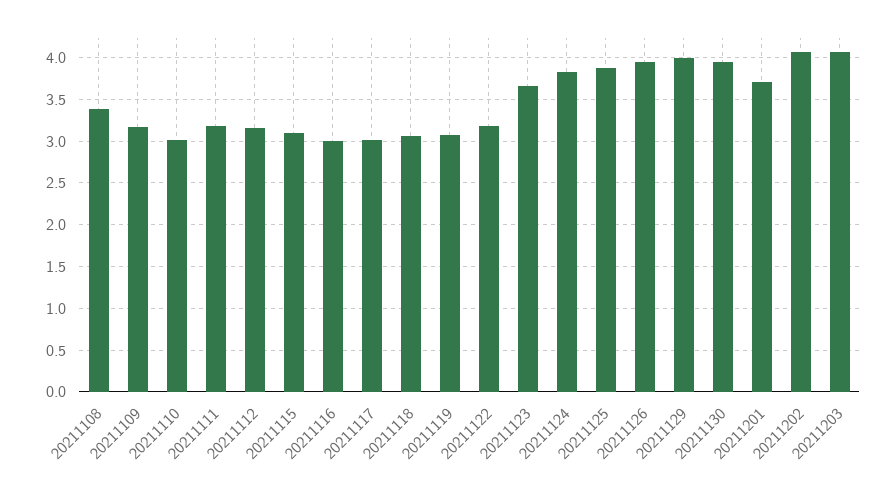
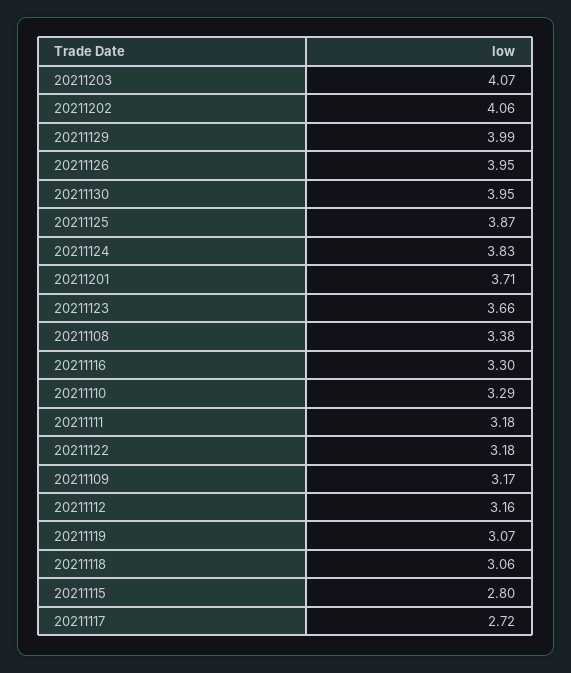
  {
    "20211108": 3.38,
    "20211109": 3.17,
-   "20211110": 3,
+   "20211110": 3.29,
    "20211111": 3.18,
    "20211112": 3.16,
-   "20211115": 3.1,
+   "20211115": 2.8,
-   "20211116": 3,
+   "20211116": 3.3,
-   "20211117": 3,
+   "20211117": 2.72,
    "20211118": 3.06,
    "20211119": 3.07,
    "20211122": 3.18,
    "20211123": 3.66,
    "20211124": 3.83,
    "20211125": 3.87,
    "20211126": 3.95,
    "20211129": 3.99,
    "20211130": 3.95,
    "20211201": 3.71,
    "20211202": 4.06,
    "20211203": 4.07
  }

